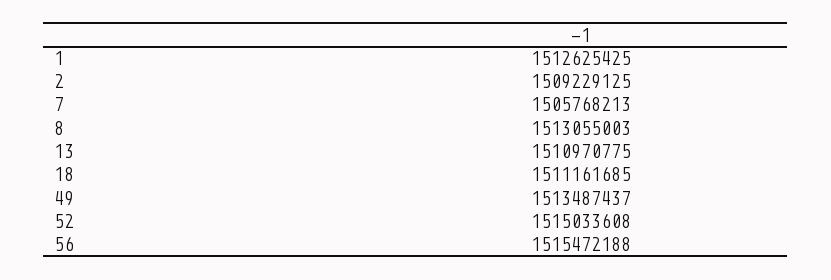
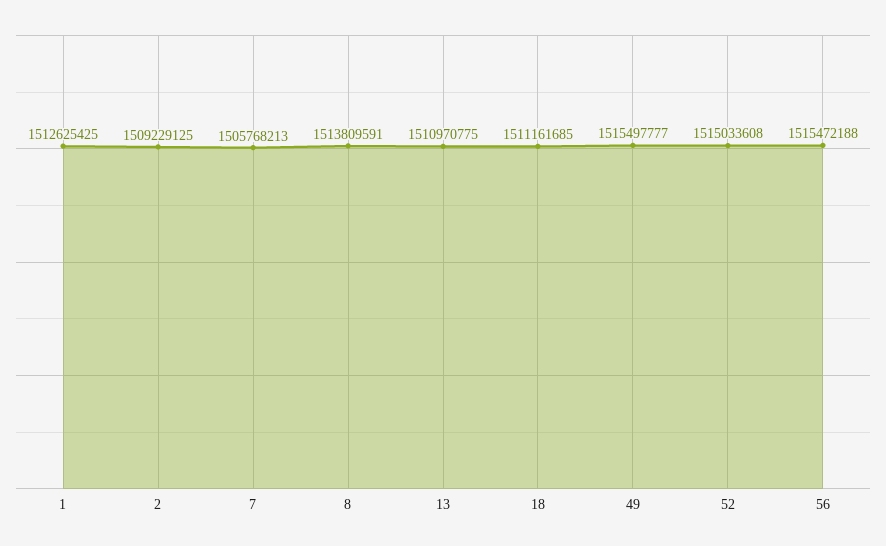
  {
    "1": 1512625425,
    "2": 1509229125,
    "7": 1505768213,
-   "8": 1513055003,
+   "8": 1513809591,
    "13": 1510970775,
    "18": 1511161685,
-   "49": 1513487437,
+   "49": 1515497777,
    "52": 1515033608,
    "56": 1515472188
  }

